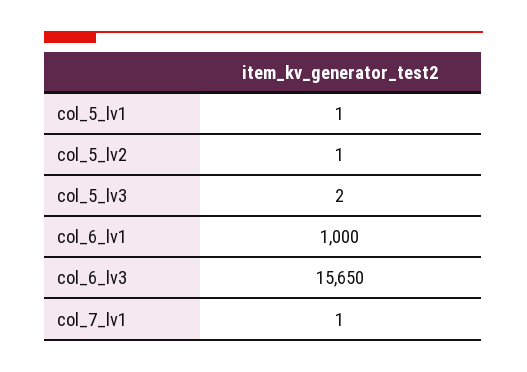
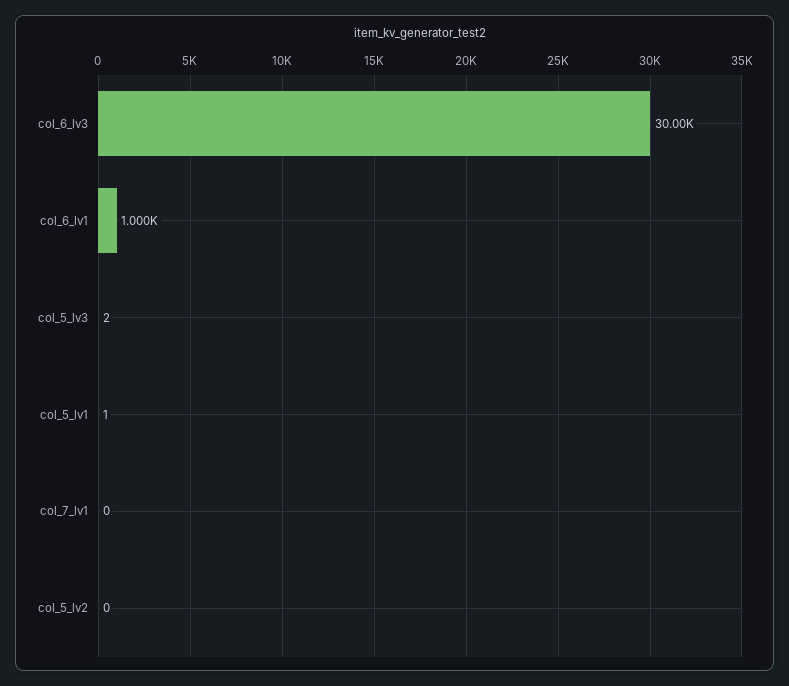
  {
    "col_5_lv1": 1,
-   "col_5_lv2": 1,
+   "col_5_lv2": 0,
    "col_5_lv3": 2,
    "col_6_lv1": 1000,
-   "col_6_lv3": 15650,
+   "col_6_lv3": 30000,
-   "col_7_lv1": 1
+   "col_7_lv1": 0
  }

